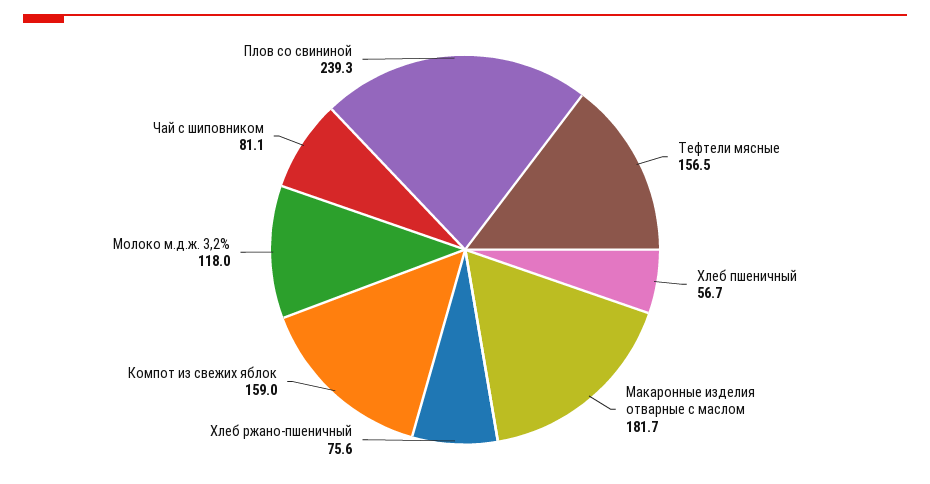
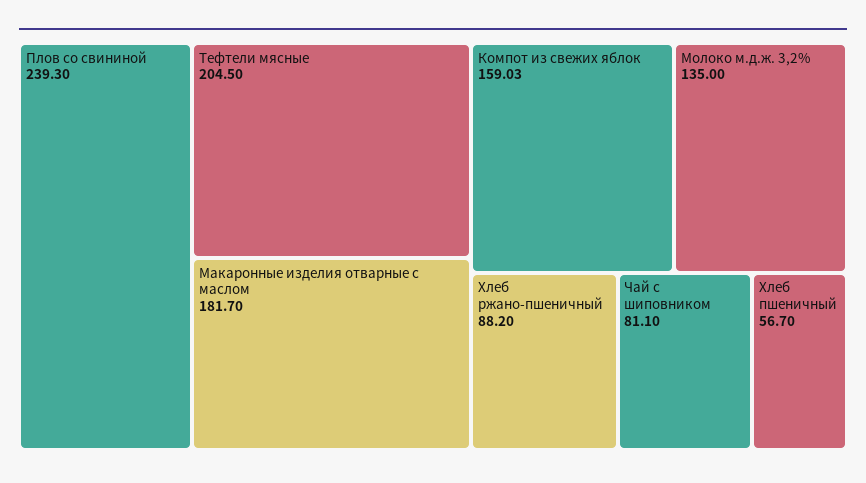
  {
-   "Тефтели мясные": 156.5,
+   "Тефтели мясные": 204.5,
    "Хлеб пшеничный": 56.7,
    "Макаронные изделия отварные с маслом": 181.7,
-   "Хлеб ржано-пшеничный": 75.6,
+   "Хлеб ржано-пшеничный": 88.2,
    "Компот из свежих яблок": 159.03,
-   "Молоко м.д.ж. 3,2%": 118,
+   "Молоко м.д.ж. 3,2%": 135,
    "Чай с шиповником": 81.1,
    "Плов со свининой": 239.3
  }

